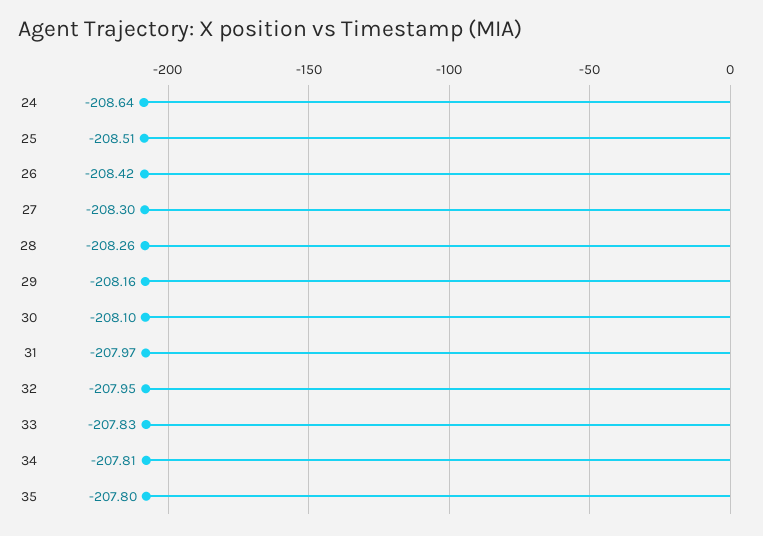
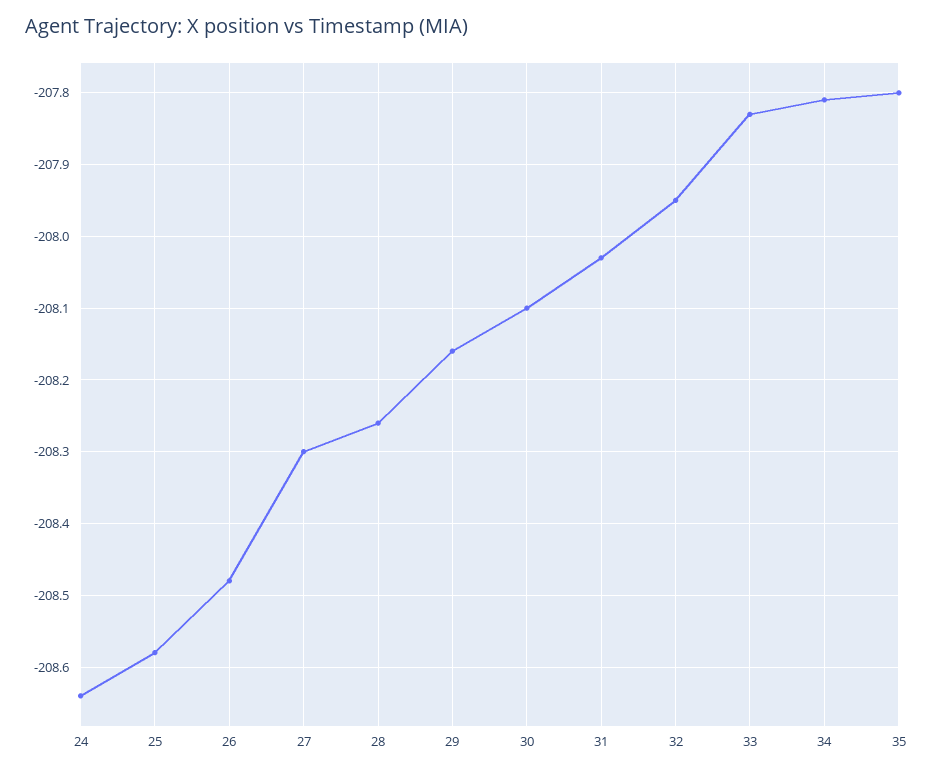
  {
    "24": -208.64,
-   "25": -208.51,
+   "25": -208.58,
-   "26": -208.42,
+   "26": -208.48,
    "27": -208.3,
    "28": -208.26,
    "29": -208.16,
    "30": -208.1,
-   "31": -207.97,
+   "31": -208.03,
    "32": -207.95,
    "33": -207.83,
    "34": -207.81,
    "35": -207.8
  }

